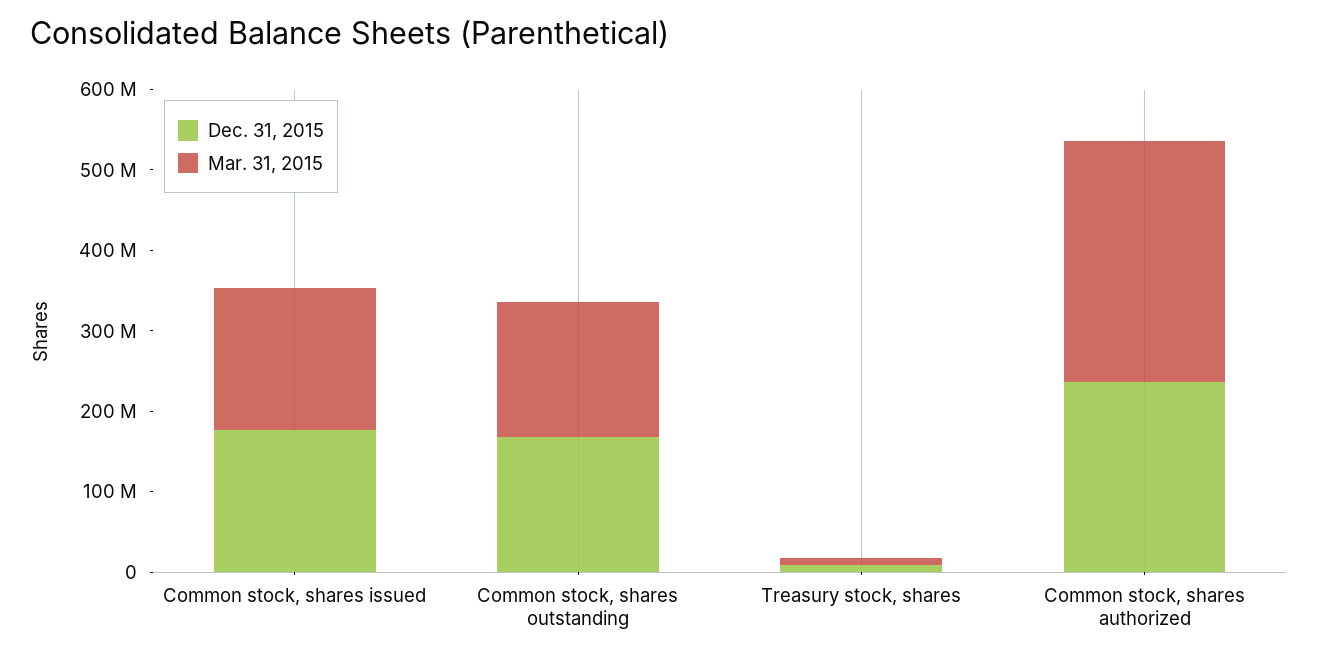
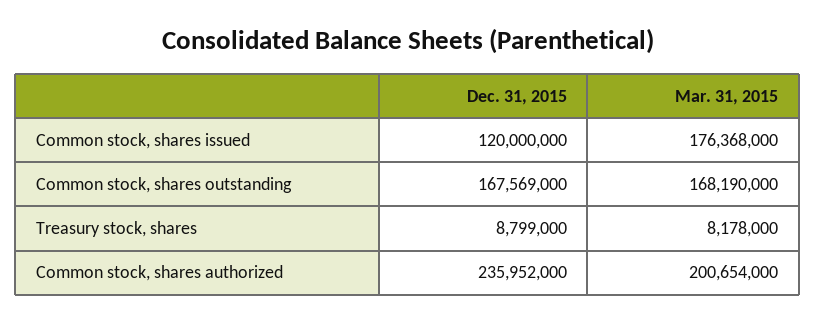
  {
    "Dec. 31, 2015": {
-     "Common stock, shares issued": 180000000,
+     "Common stock, shares issued": 120000000,
      "Common stock, shares outstanding": 167569000,
      "Treasury stock, shares": 8799000,
      "Common stock, shares authorized": 235952000
    },
    "Mar. 31, 2015": {
      "Common stock, shares issued": 176368000,
      "Common stock, shares outstanding": 168190000,
      "Treasury stock, shares": 8178000,
-     "Common stock, shares authorized": 300000000
+     "Common stock, shares authorized": 200654000
    }
  }

